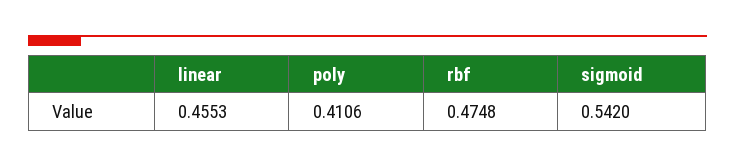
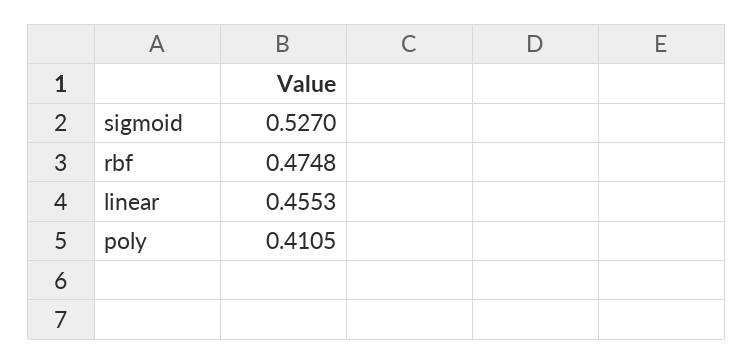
  {
    "linear": 0.4553,
-   "poly": 0.4106,
+   "poly": 0.4105,
    "rbf": 0.4748,
-   "sigmoid": 0.542
+   "sigmoid": 0.527
  }

